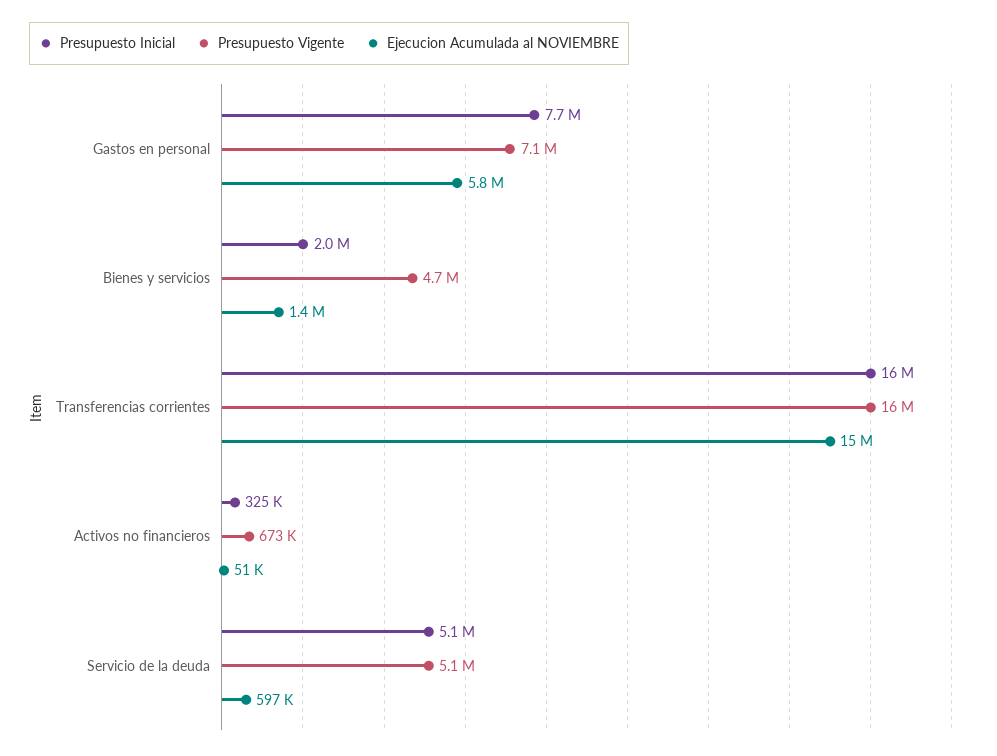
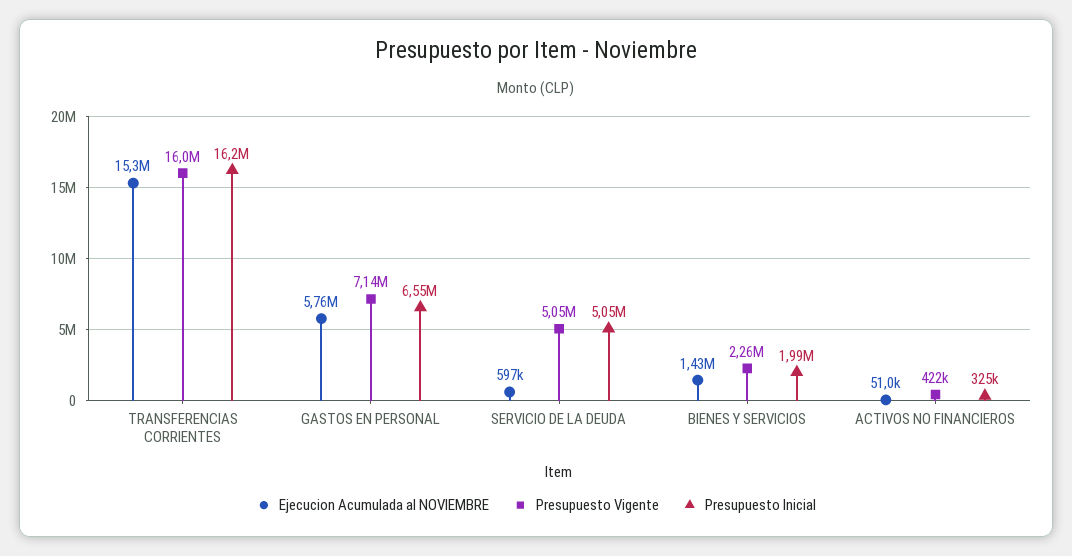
  {
    "Presupuesto Inicial": {
-     "Gastos en personal": 7700000,
+     "Gastos en personal": 6550000,
      "Bienes y servicios": 1990000,
      "Transferencias corrientes": 16200000,
      "Activos no financieros": 325000,
      "Servicio de la deuda": 5050000
    },
    "Presupuesto Vigente": {
      "Gastos en personal": 7140000,
-     "Bienes y servicios": 4700000,
+     "Bienes y servicios": 2260000,
      "Transferencias corrientes": 16000000,
-     "Activos no financieros": 673000,
+     "Activos no financieros": 422000,
      "Servicio de la deuda": 5050000
    },
    "Ejecucion Acumulada al NOVIEMBRE": {
      "Gastos en personal": 5760000,
      "Bienes y servicios": 1430000,
      "Transferencias corrientes": 15300000,
      "Activos no financieros": 51000,
      "Servicio de la deuda": 597000
    }
  }

